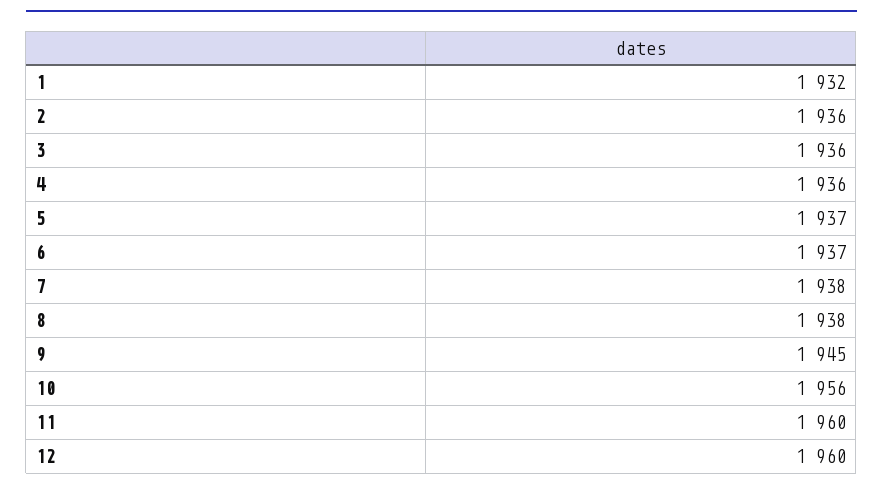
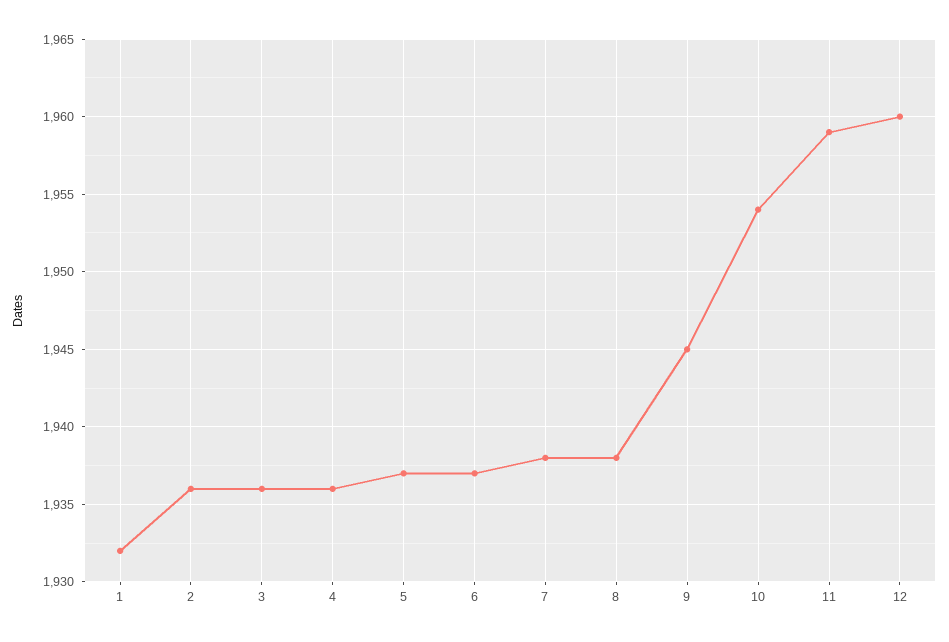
  {
    "1": 1932,
    "2": 1936,
    "3": 1936,
    "4": 1936,
    "5": 1937,
    "6": 1937,
    "7": 1938,
    "8": 1938,
    "9": 1945,
-   "10": 1956,
+   "10": 1954,
-   "11": 1960,
+   "11": 1959,
    "12": 1960
  }

